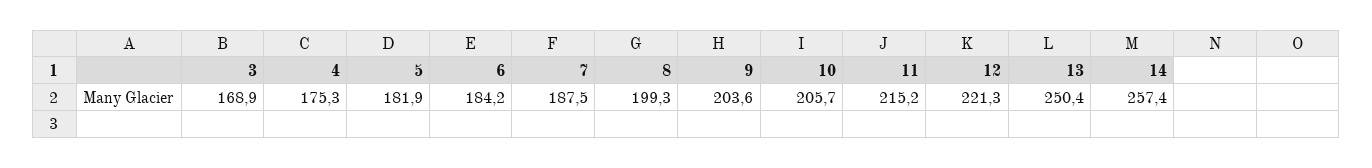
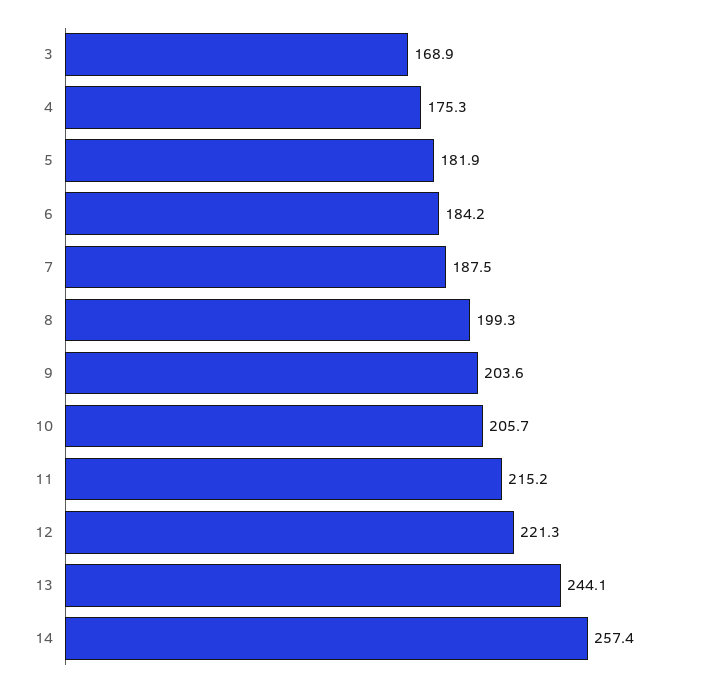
  {
    "3": 168.9,
    "4": 175.3,
    "5": 181.9,
    "6": 184.2,
    "7": 187.5,
    "8": 199.3,
    "9": 203.6,
    "10": 205.7,
    "11": 215.2,
    "12": 221.3,
-   "13": 250.4,
+   "13": 244.1,
    "14": 257.4
  }

